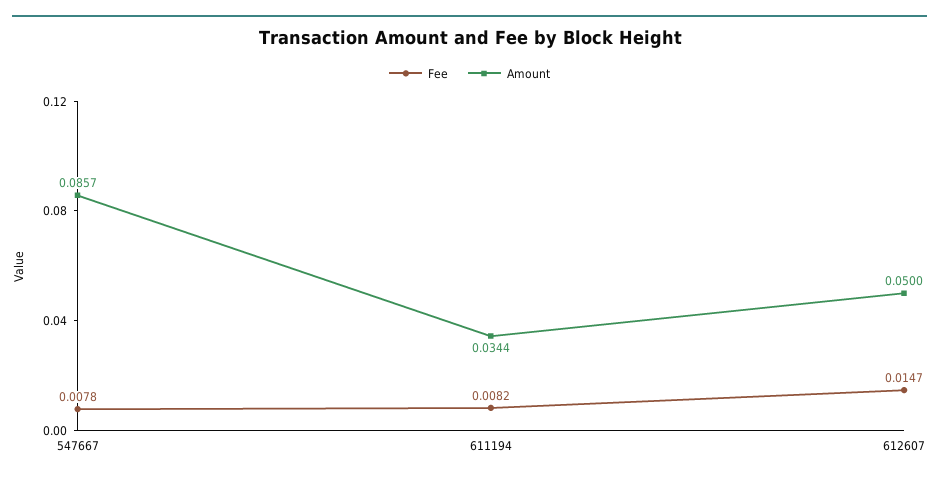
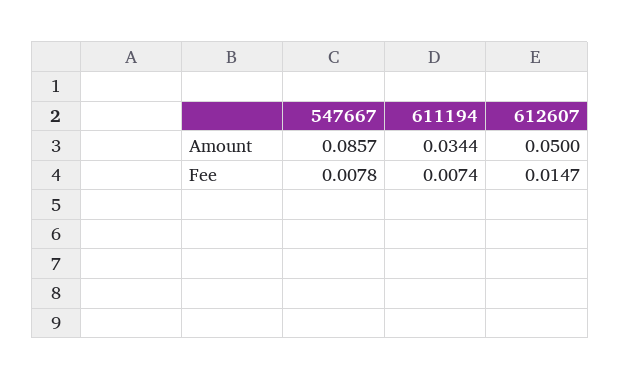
  {
    "Fee": {
      "547667": 0.0078,
-     "611194": 0.0082,
+     "611194": 0.0074,
      "612607": 0.0147
    },
    "Amount": {
      "547667": 0.0857,
      "611194": 0.0344,
      "612607": 0.05
    }
  }

